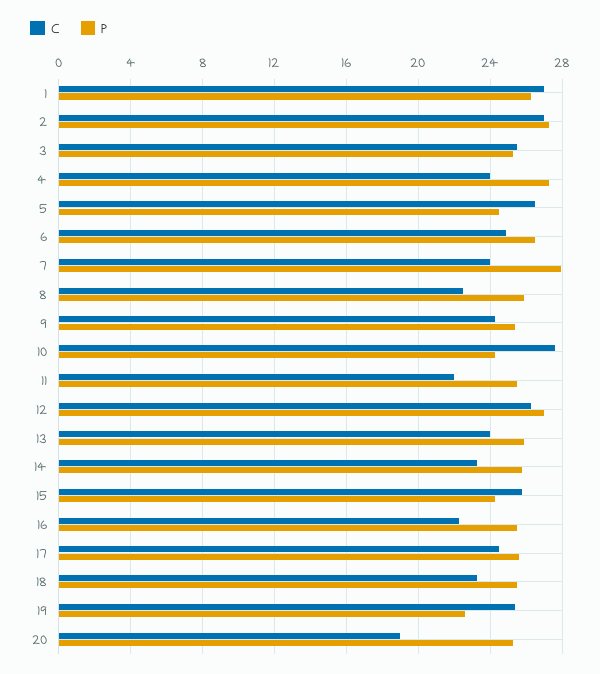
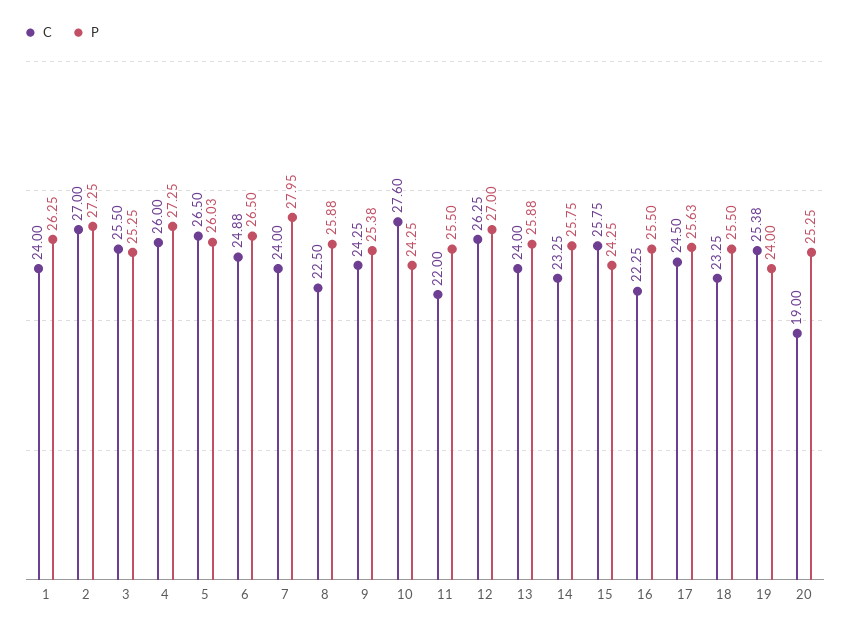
  {
    "C": {
-     "1": 27,
+     "1": 24,
      "2": 27,
      "3": 25.5,
-     "4": 24,
+     "4": 26,
      "5": 26.5,
      "6": 24.88,
      "7": 24,
      "8": 22.5,
      "9": 24.25,
      "10": 27.6,
      "11": 22,
      "12": 26.25,
      "13": 24,
      "14": 23.25,
      "15": 25.75,
      "16": 22.25,
      "17": 24.5,
      "18": 23.25,
      "19": 25.38,
      "20": 19
    },
    "P": {
      "1": 26.25,
      "2": 27.25,
      "3": 25.25,
      "4": 27.25,
-     "5": 24.5,
+     "5": 26.03,
      "6": 26.5,
      "7": 27.95,
      "8": 25.88,
      "9": 25.38,
      "10": 24.25,
      "11": 25.5,
      "12": 27,
      "13": 25.88,
      "14": 25.75,
      "15": 24.25,
      "16": 25.5,
      "17": 25.63,
      "18": 25.5,
-     "19": 22.5,
+     "19": 24,
      "20": 25.25
    }
  }

